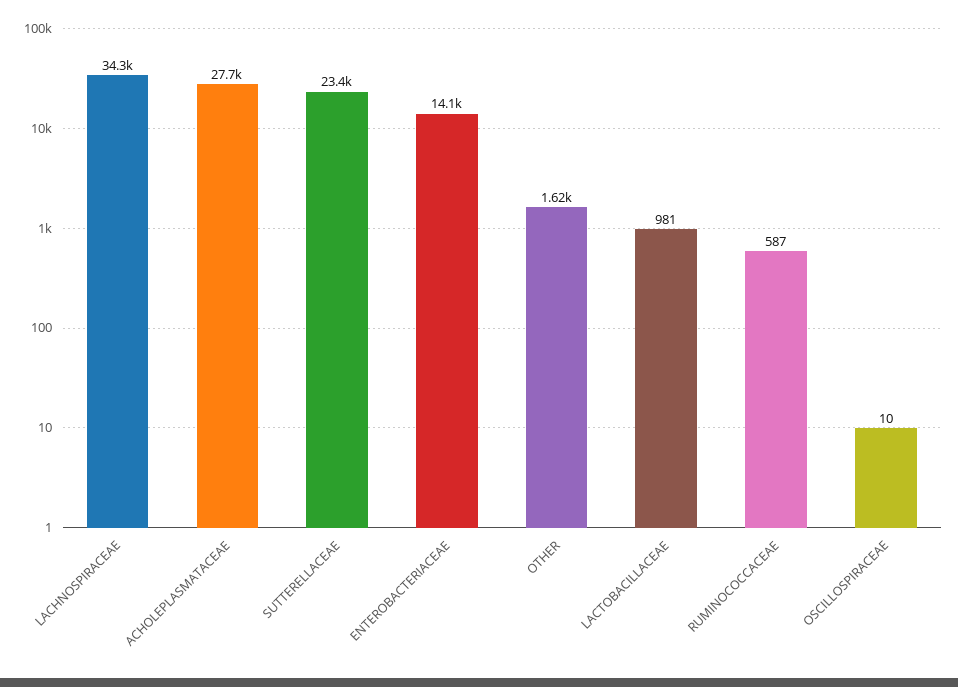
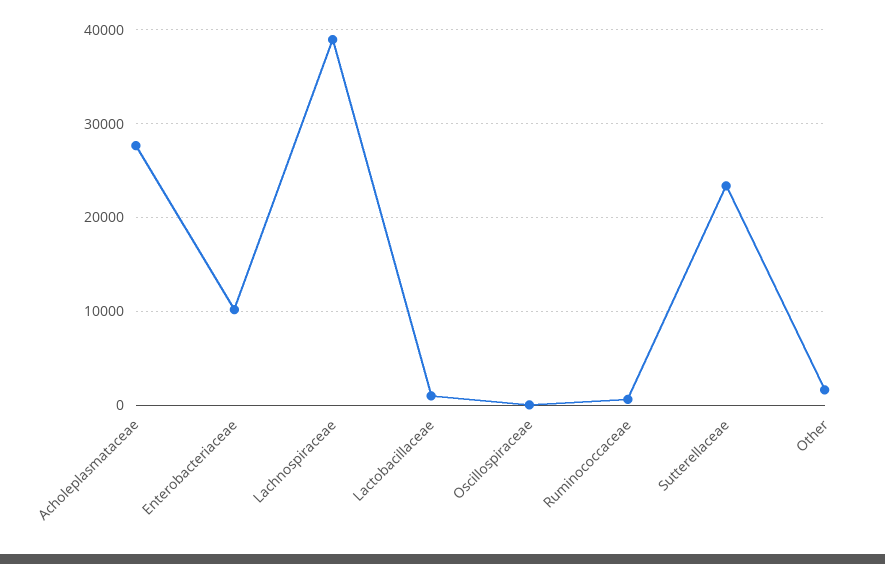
  {
-   "LACHNOSPIRACEAE": 34300,
+   "LACHNOSPIRACEAE": 39000,
    "ACHOLEPLASMATACEAE": 27700,
    "SUTTERELLACEAE": 23400,
-   "ENTEROBACTERIACEAE": 14100,
+   "ENTEROBACTERIACEAE": 10000,
    "OTHER": 1620,
    "LACTOBACILLACEAE": 981,
    "RUMINOCOCCACEAE": 587,
    "OSCILLOSPIRACEAE": 10
  }

